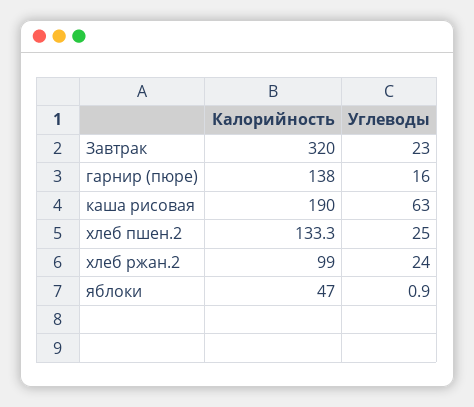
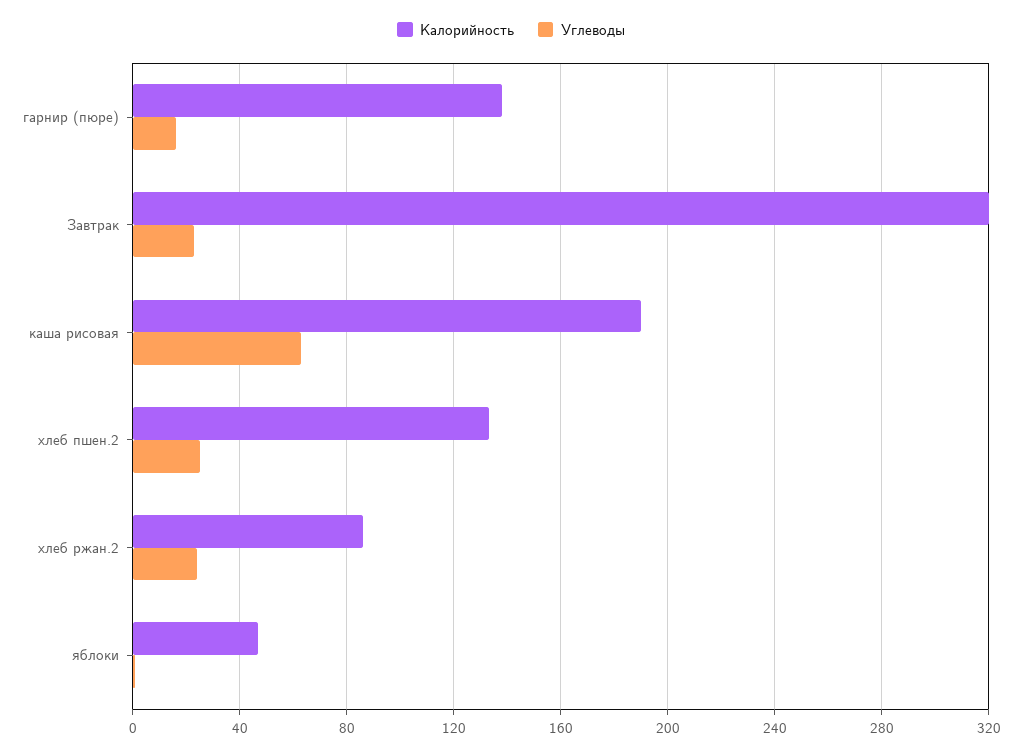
  {
    "Калорийность": {
      "Завтрак": 320,
      "гарнир (пюре)": 138,
      "каша рисовая": 190,
      "хлеб пшен.2": 133.3,
-     "хлеб ржан.2": 99,
+     "хлеб ржан.2": 85,
      "яблоки": 47
    },
    "Углеводы": {
      "Завтрак": 23,
      "гарнир (пюре)": 16,
      "каша рисовая": 63,
      "хлеб пшен.2": 25,
      "хлеб ржан.2": 24,
      "яблоки": 0.9
    }
  }

